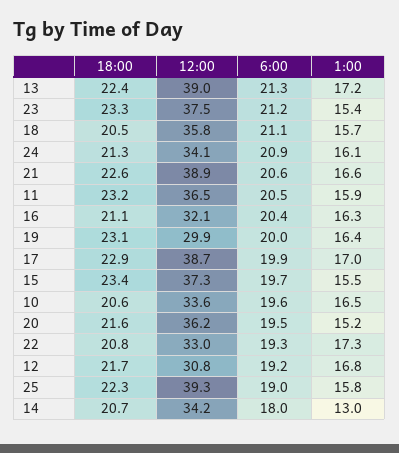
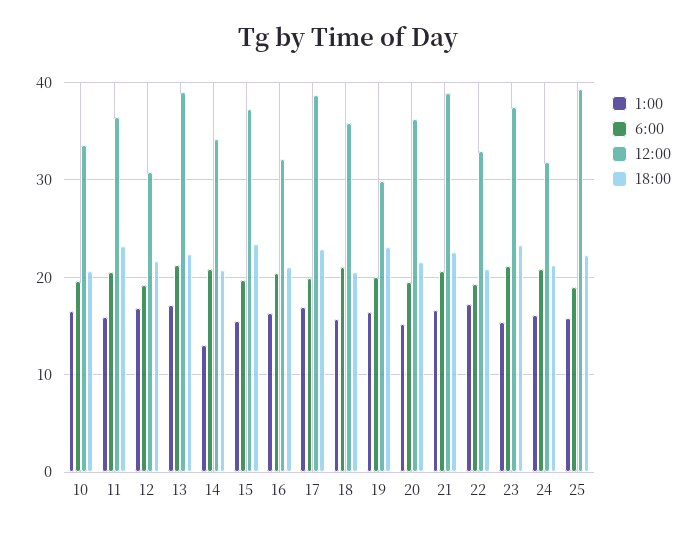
  {
    "18:00": {
      "13": 22.4,
      "23": 23.3,
      "18": 20.5,
      "24": 21.3,
      "21": 22.6,
      "11": 23.2,
      "16": 21.1,
      "19": 23.1,
      "17": 22.9,
      "15": 23.4,
      "10": 20.6,
      "20": 21.6,
      "22": 20.8,
      "12": 21.7,
      "25": 22.3,
      "14": 20.7
    },
    "12:00": {
      "13": 39,
      "23": 37.5,
      "18": 35.8,
-     "24": 34.1,
+     "24": 32,
      "21": 38.9,
      "11": 36.5,
      "16": 32.1,
      "19": 29.9,
      "17": 38.7,
      "15": 37.3,
      "10": 33.6,
      "20": 36.2,
      "22": 33,
      "12": 30.8,
      "25": 39.3,
      "14": 34.2
    },
    "6:00": {
      "13": 21.3,
      "23": 21.2,
      "18": 21.1,
      "24": 20.9,
      "21": 20.6,
      "11": 20.5,
      "16": 20.4,
      "19": 20,
      "17": 19.9,
      "15": 19.7,
      "10": 19.6,
      "20": 19.5,
      "22": 19.3,
      "12": 19.2,
      "25": 19,
-     "14": 18
+     "14": 21
    },
    "1:00": {
      "13": 17.2,
      "23": 15.4,
      "18": 15.7,
      "24": 16.1,
      "21": 16.6,
      "11": 15.9,
      "16": 16.3,
      "19": 16.4,
      "17": 17,
      "15": 15.5,
      "10": 16.5,
      "20": 15.2,
      "22": 17.3,
      "12": 16.8,
      "25": 15.8,
      "14": 13
    }
  }

